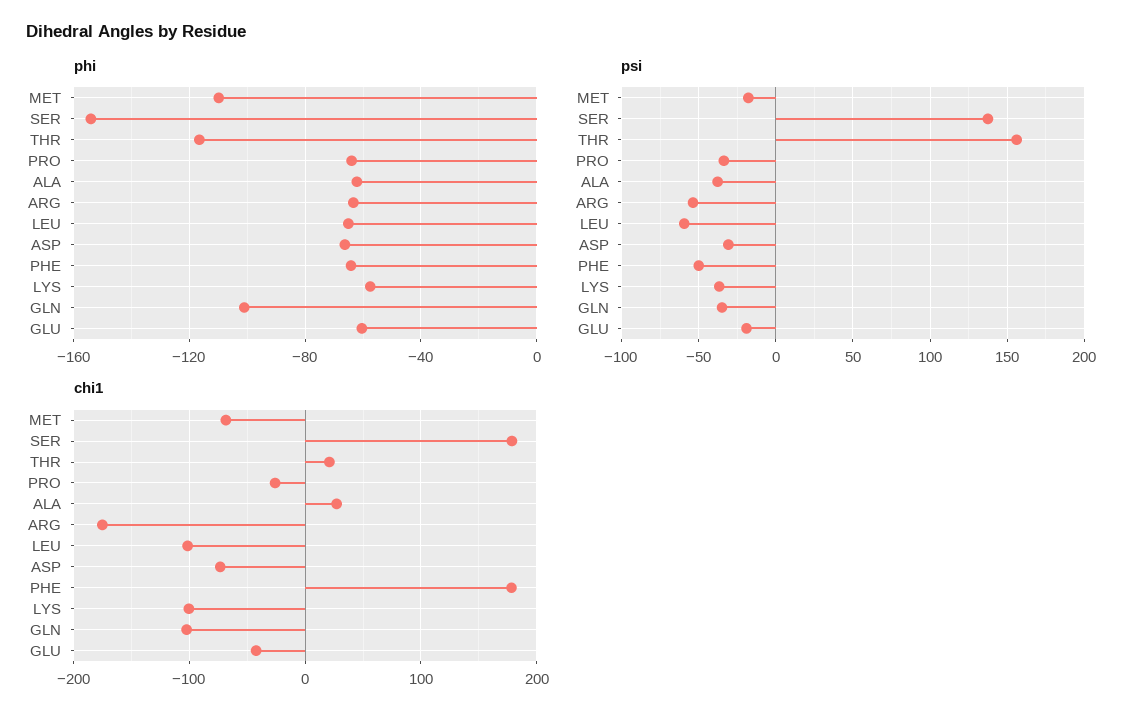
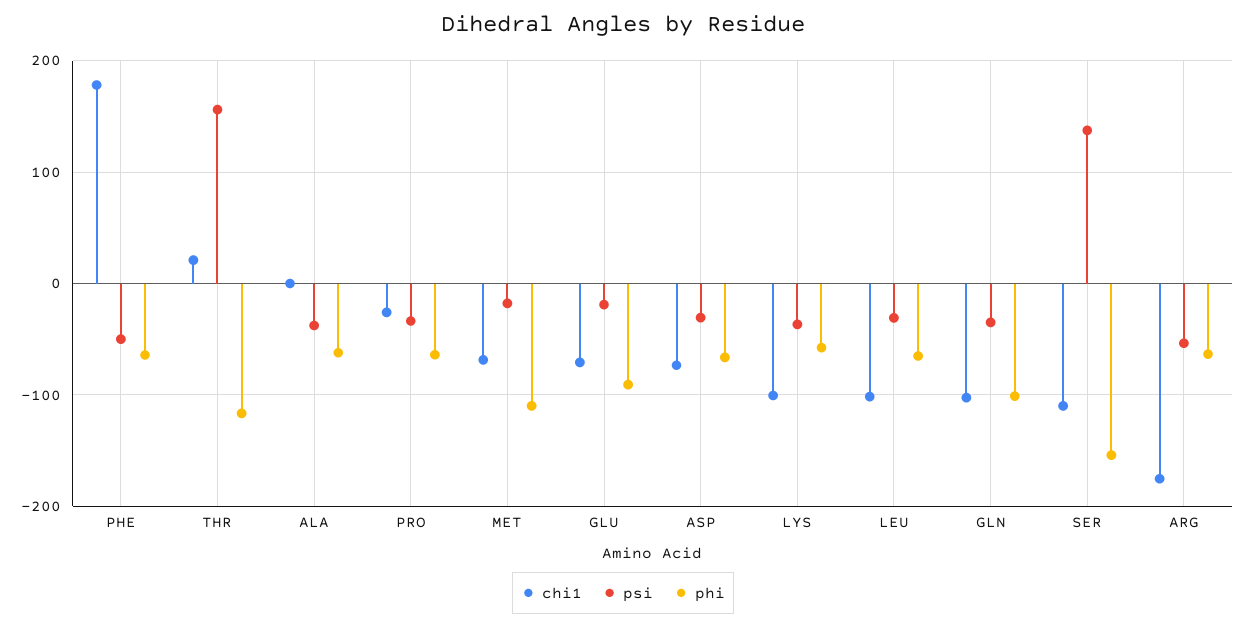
  {
    "phi": {
      "MET": -110,
      "SER": -155,
      "THR": -115,
      "PRO": -65,
      "ALA": -60,
      "ARG": -65,
      "LEU": -65,
      "ASP": -65,
      "PHE": -65,
      "LYS": -60,
      "GLN": -100,
-     "GLU": -60
+     "GLU": -90
    },
    "psi": {
      "MET": -20,
      "SER": 135,
      "THR": 155,
      "PRO": -35,
      "ALA": -40,
      "ARG": -55,
-     "LEU": -60,
+     "LEU": -30,
      "ASP": -30,
      "PHE": -50,
      "LYS": -35,
      "GLN": -35,
      "GLU": -20
    },
    "chi1": {
      "MET": -70,
-     "SER": 180,
+     "SER": -110,
      "THR": 20,
      "PRO": -30,
-     "ALA": 30,
+     "ALA": 0,
      "ARG": -180,
      "LEU": -100,
      "ASP": -70,
      "PHE": 180,
      "LYS": -100,
      "GLN": -100,
-     "GLU": -40
+     "GLU": -70
    }
  }

